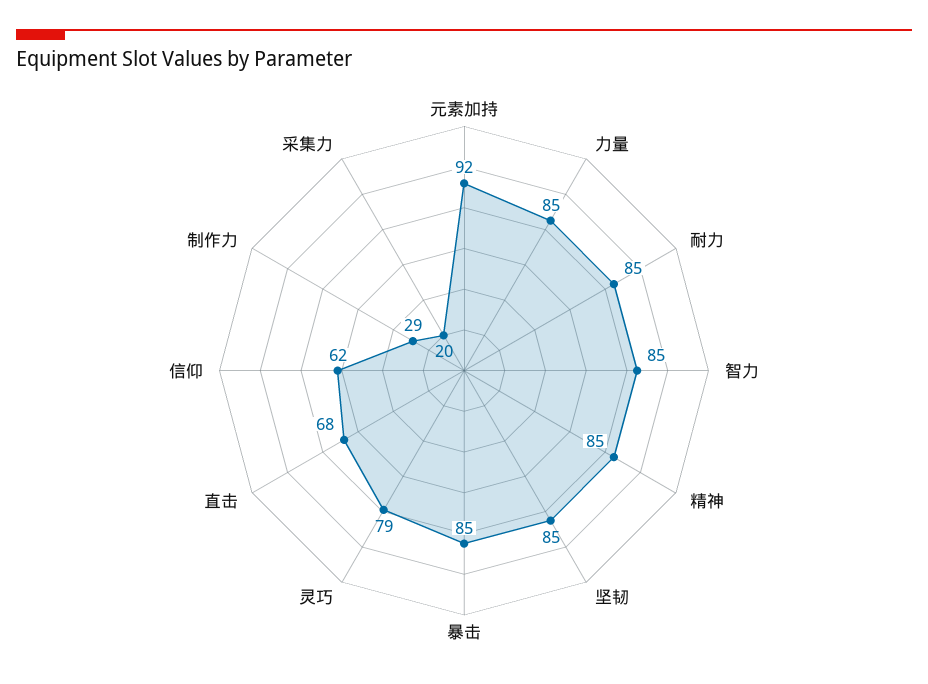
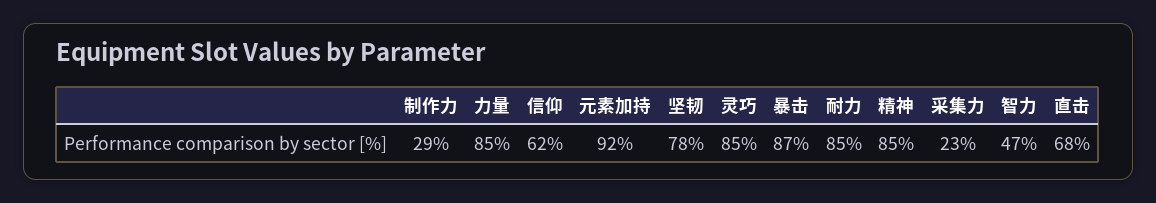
  {
    "元素加持": 92,
    "力量": 85,
    "耐力": 85,
-   "智力": 85,
+   "智力": 47,
    "精神": 85,
-   "坚韧": 85,
+   "坚韧": 78,
-   "暴击": 85,
+   "暴击": 87,
-   "灵巧": 79,
+   "灵巧": 85,
    "直击": 68,
    "信仰": 62,
    "制作力": 29,
-   "采集力": 20
+   "采集力": 23
  }

